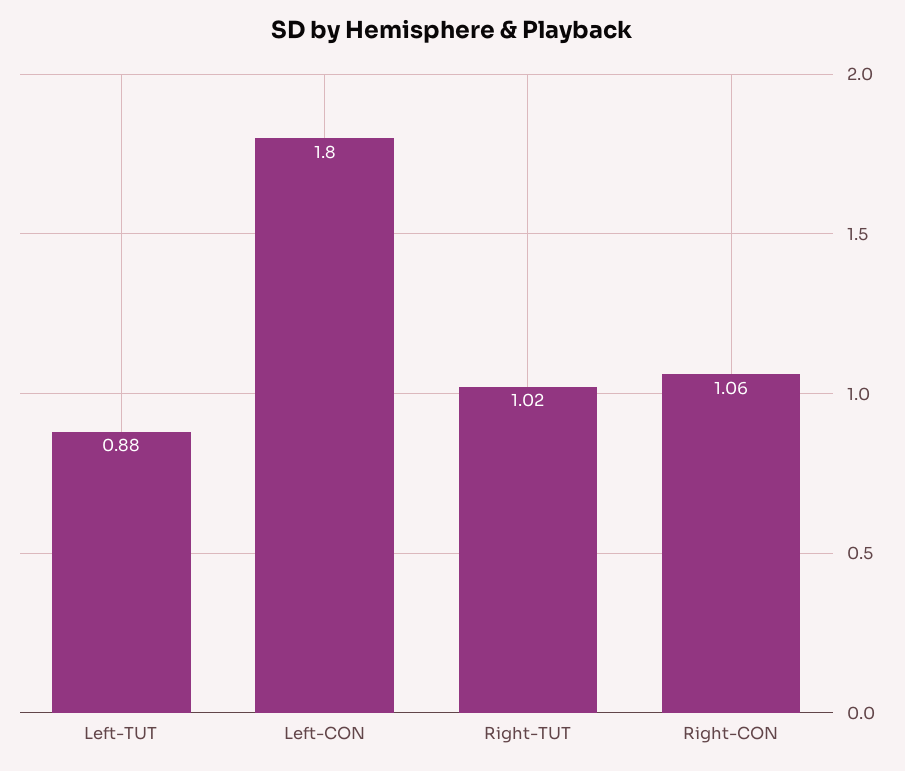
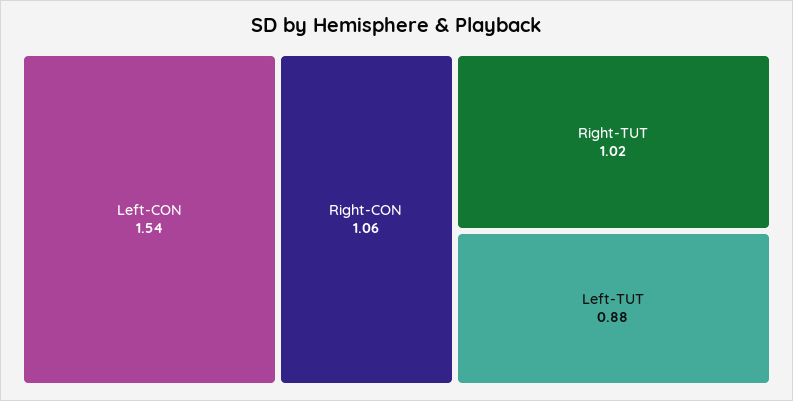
  {
    "Left-TUT": 0.88,
-   "Left-CON": 1.8,
+   "Left-CON": 1.54,
    "Right-TUT": 1.02,
    "Right-CON": 1.06
  }

